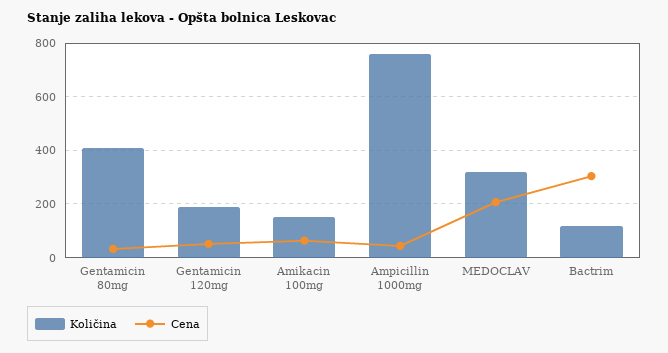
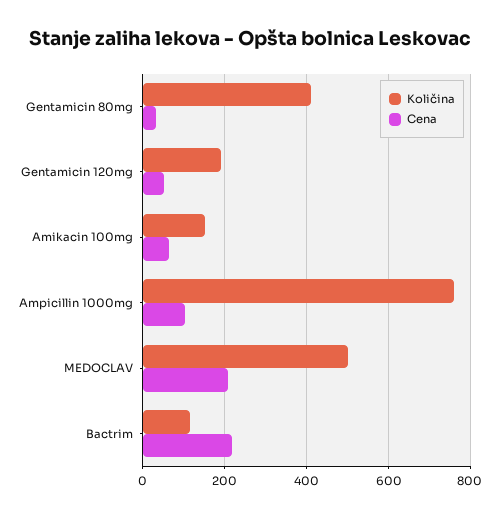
  {
    "Količina": {
      "Gentamicin 80mg": 420,
      "Gentamicin 120mg": 200,
      "Amikacin 100mg": 160,
      "Ampicillin 1000mg": 760,
-     "MEDOCLAV": 325,
+     "MEDOCLAV": 500,
      "Bactrim": 120
    },
    "Cena": {
      "Gentamicin 80mg": 40,
      "Gentamicin 120mg": 60,
      "Amikacin 100mg": 60,
-     "Ampicillin 1000mg": 50,
+     "Ampicillin 1000mg": 100,
      "MEDOCLAV": 200,
-     "Bactrim": 300
+     "Bactrim": 220
    }
  }

